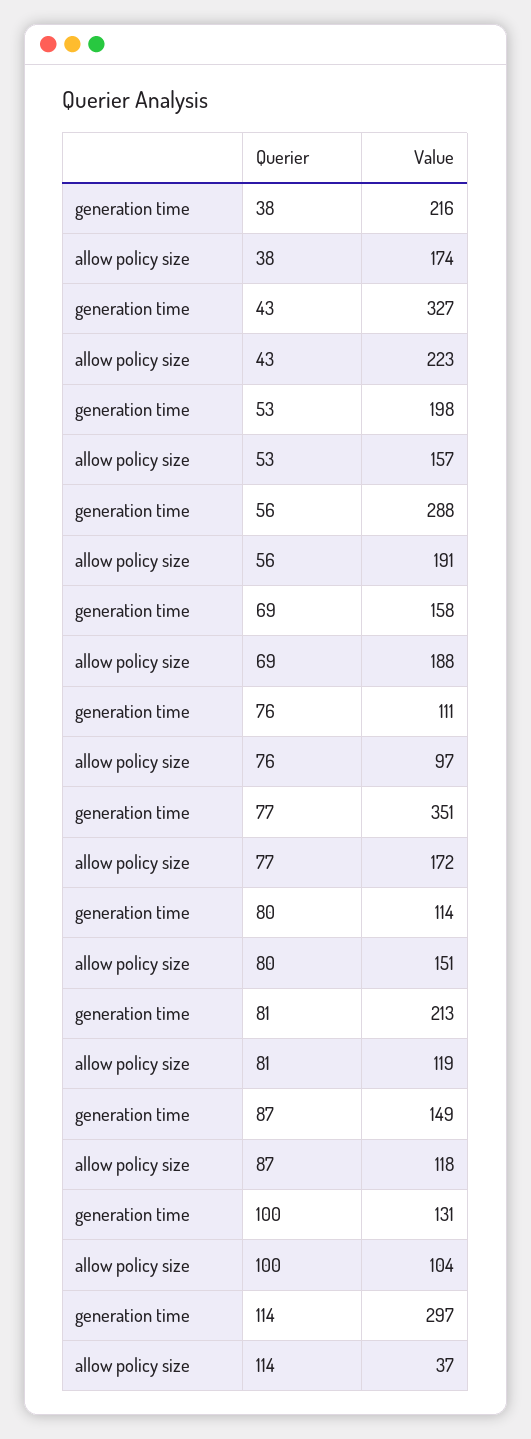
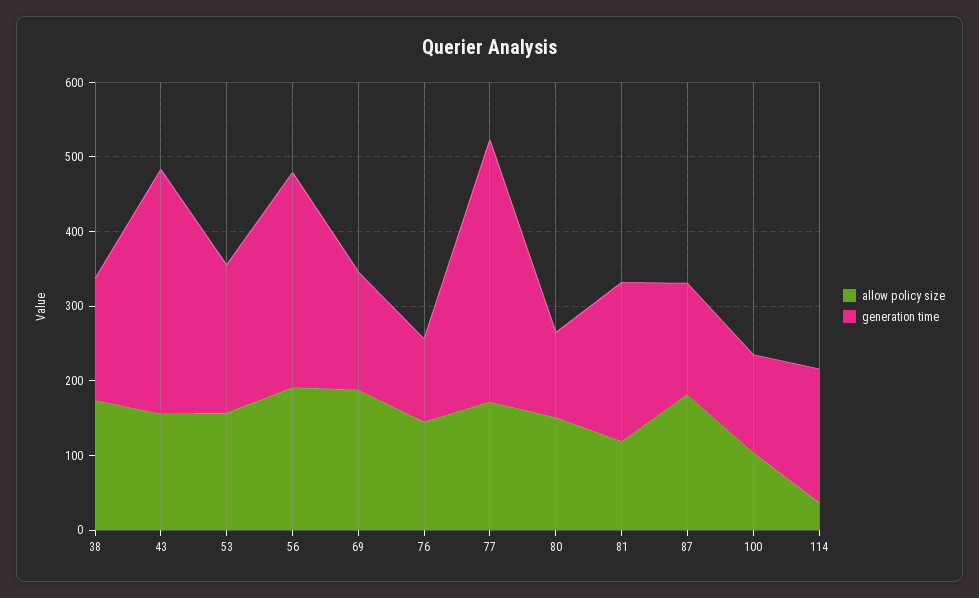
  {
    "generation time": {
-     "38": 216,
+     "38": 160,
      "43": 327,
      "53": 198,
      "56": 288,
      "69": 158,
      "76": 111,
      "77": 351,
      "80": 114,
      "81": 213,
      "87": 149,
      "100": 131,
-     "114": 297
+     "114": 180
    },
    "allow policy size": {
      "38": 174,
-     "43": 223,
+     "43": 160,
      "53": 157,
      "56": 191,
      "69": 188,
-     "76": 97,
+     "76": 140,
      "77": 172,
      "80": 151,
      "81": 119,
-     "87": 118,
+     "87": 180,
      "100": 104,
      "114": 37
    }
  }

